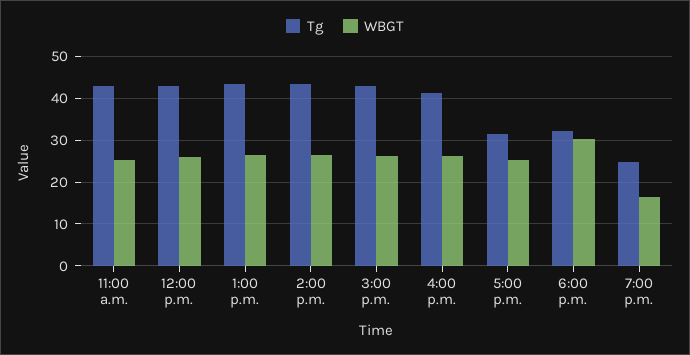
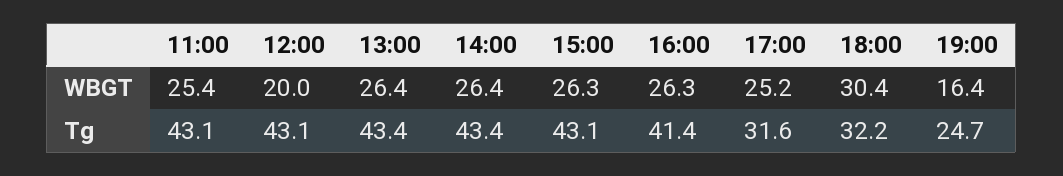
  {
    "Tg": {
      "11:00 a.m.": 43.1,
      "12:00 p.m.": 43.1,
      "1:00 p.m.": 43.4,
      "2:00 p.m.": 43.4,
      "3:00 p.m.": 43.1,
      "4:00 p.m.": 41.4,
      "5:00 p.m.": 31.6,
      "6:00 p.m.": 32.2,
      "7:00 p.m.": 24.7
    },
    "WBGT": {
      "11:00 a.m.": 25.4,
-     "12:00 p.m.": 26,
+     "12:00 p.m.": 20,
      "1:00 p.m.": 26.4,
      "2:00 p.m.": 26.4,
      "3:00 p.m.": 26.3,
      "4:00 p.m.": 26.3,
      "5:00 p.m.": 25.2,
      "6:00 p.m.": 30.4,
      "7:00 p.m.": 16.4
    }
  }

